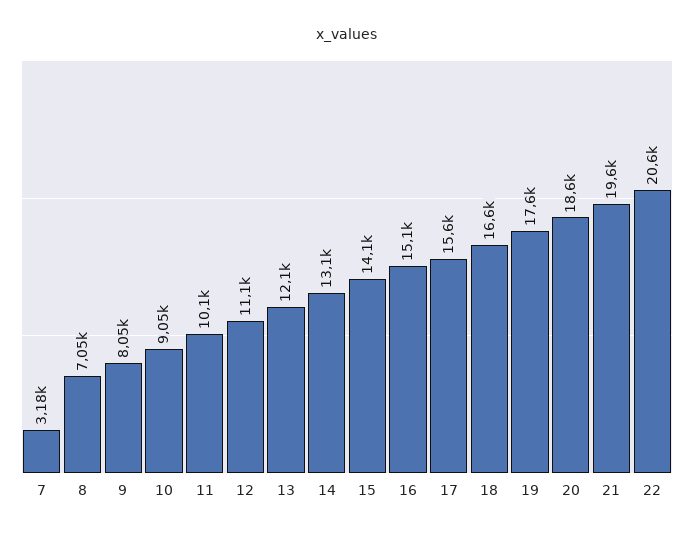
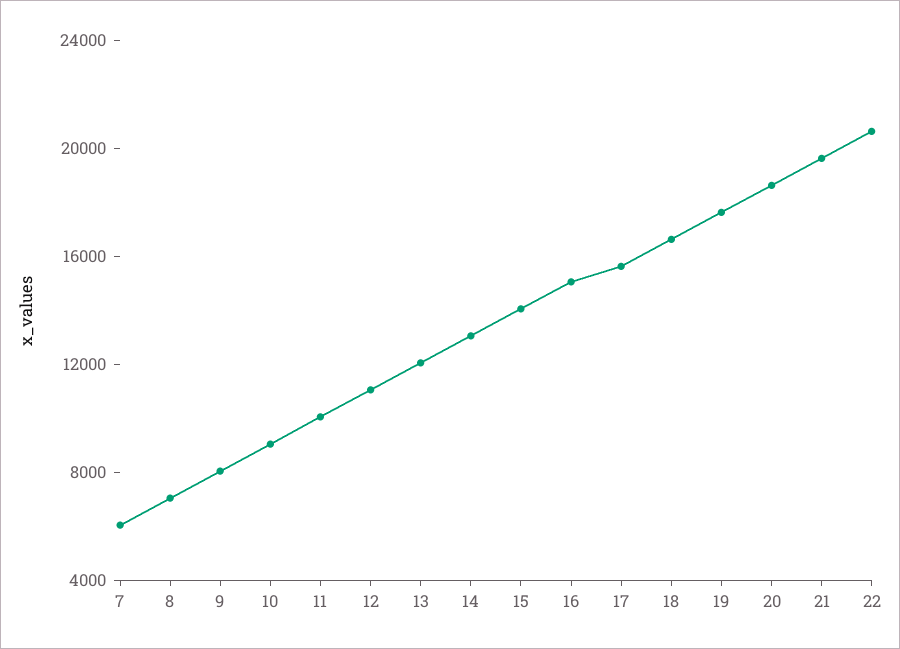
  {
-   "7": 3180,
+   "7": 6000,
    "8": 7050,
    "9": 8050,
    "10": 9050,
    "11": 10100,
    "12": 11100,
    "13": 12100,
    "14": 13100,
    "15": 14100,
    "16": 15100,
    "17": 15600,
    "18": 16600,
    "19": 17600,
    "20": 18600,
    "21": 19600,
    "22": 20600
  }

